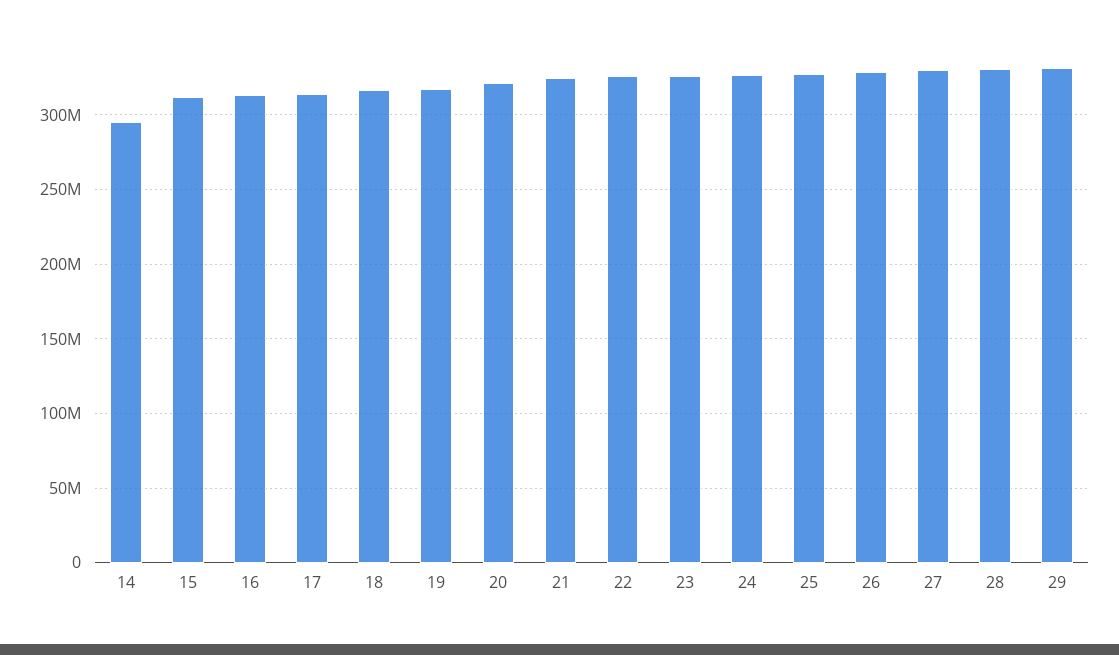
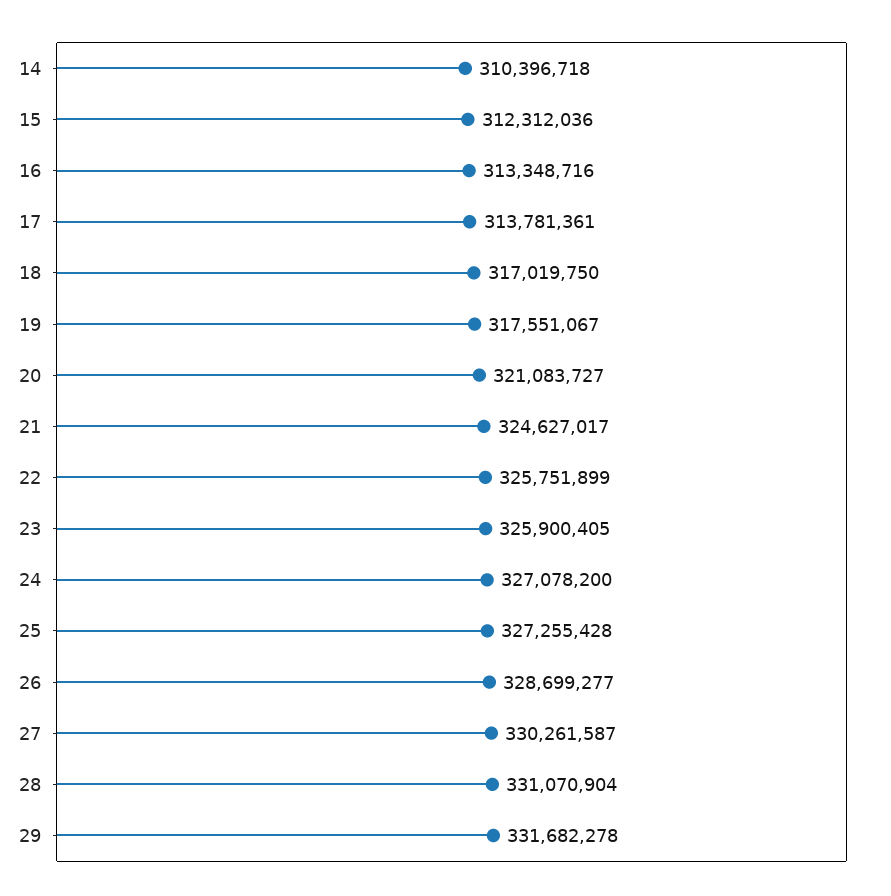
  {
-   "14": 295000000,
+   "14": 310396718,
    "15": 312312036,
    "16": 313348716,
    "17": 313781361,
    "18": 317019750,
    "19": 317551067,
    "20": 321083727,
    "21": 324627017,
    "22": 325751899,
    "23": 325900405,
    "24": 327078200,
    "25": 327255428,
    "26": 328699277,
    "27": 330261587,
    "28": 331070904,
    "29": 331682278
  }

